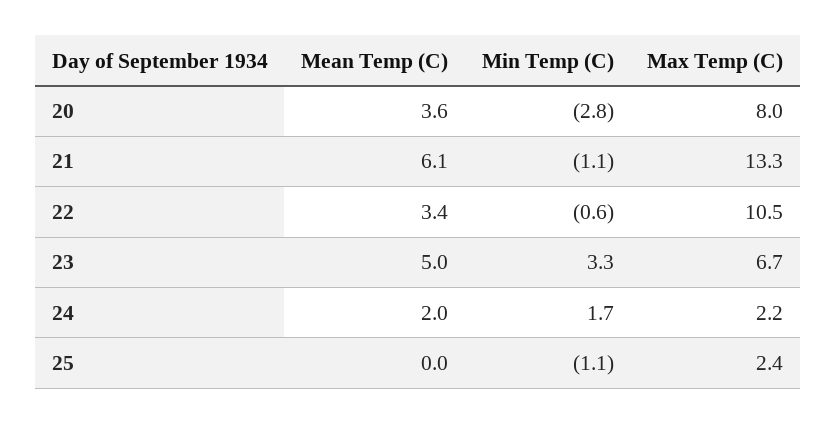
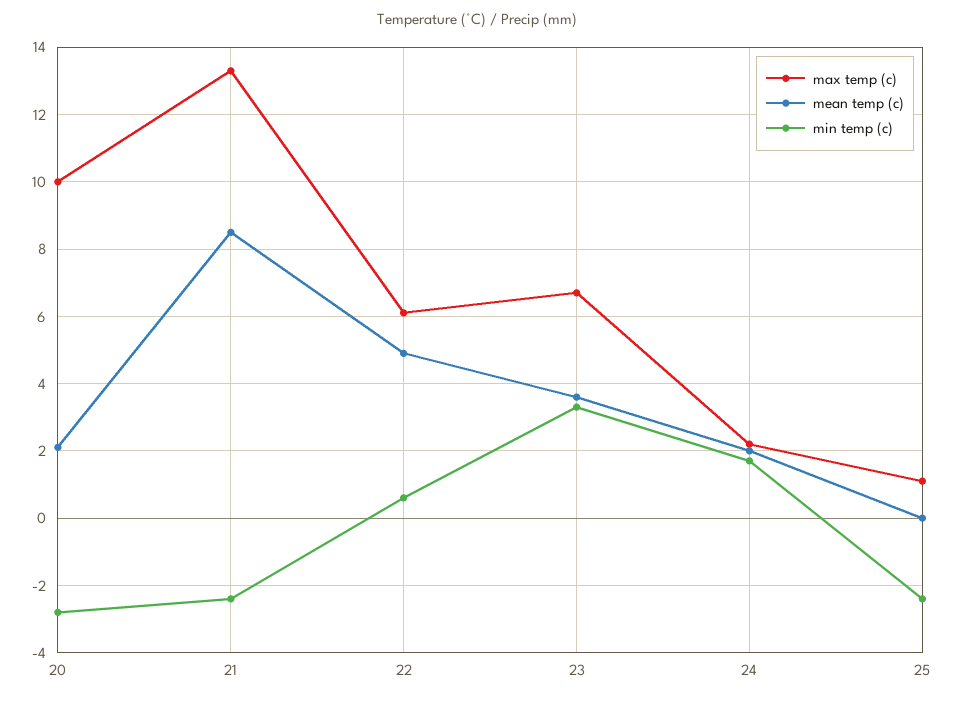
  {
    "Mean Temp (C)": {
-     "20": 3.6,
+     "20": 2,
-     "21": 6.1,
+     "21": 8.5,
-     "22": 3.4,
+     "22": 5,
-     "23": 5,
+     "23": 3.5,
      "24": 2,
      "25": 0
    },
    "Min Temp (C)": {
      "20": -2.8,
-     "21": -1.1,
+     "21": -2.5,
-     "22": -0.6,
+     "22": 0.5,
      "23": 3.3,
      "24": 1.7,
-     "25": -1.1
+     "25": -2.5
    },
    "Max Temp (C)": {
-     "20": 8,
+     "20": 10,
      "21": 13.3,
-     "22": 10.5,
+     "22": 6,
      "23": 6.7,
      "24": 2.2,
-     "25": 2.4
+     "25": 1
    }
  }

